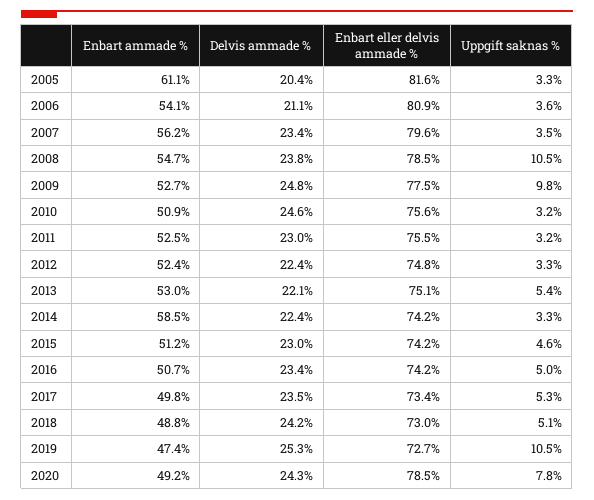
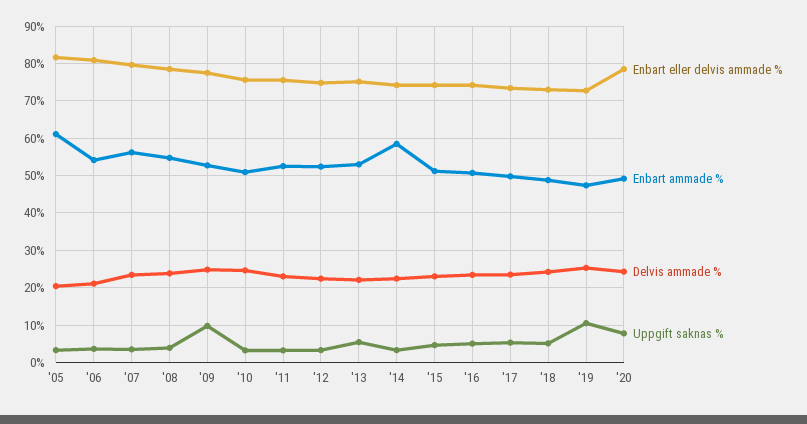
  {
    "Enbart ammade %": {
      "2005": 61.1,
      "2006": 54.1,
      "2007": 56.2,
      "2008": 54.7,
      "2009": 52.7,
      "2010": 50.9,
      "2011": 52.5,
      "2012": 52.4,
      "2013": 53,
      "2014": 58.5,
      "2015": 51.2,
      "2016": 50.7,
      "2017": 49.8,
      "2018": 48.8,
      "2019": 47.4,
      "2020": 49.2
    },
    "Delvis ammade %": {
      "2005": 20.4,
      "2006": 21.1,
      "2007": 23.4,
      "2008": 23.8,
      "2009": 24.8,
      "2010": 24.6,
      "2011": 23,
      "2012": 22.4,
      "2013": 22.1,
      "2014": 22.4,
      "2015": 23,
      "2016": 23.4,
      "2017": 23.5,
      "2018": 24.2,
      "2019": 25.3,
      "2020": 24.3
    },
    "Enbart eller delvis ammade %": {
      "2005": 81.6,
      "2006": 80.9,
      "2007": 79.6,
      "2008": 78.5,
      "2009": 77.5,
      "2010": 75.6,
      "2011": 75.5,
      "2012": 74.8,
      "2013": 75.1,
      "2014": 74.2,
      "2015": 74.2,
      "2016": 74.2,
      "2017": 73.4,
      "2018": 73,
      "2019": 72.7,
      "2020": 78.5
    },
    "Uppgift saknas %": {
      "2005": 3.3,
      "2006": 3.6,
      "2007": 3.5,
-     "2008": 10.5,
+     "2008": 4,
      "2009": 9.8,
      "2010": 3.2,
      "2011": 3.2,
      "2012": 3.3,
      "2013": 5.4,
      "2014": 3.3,
      "2015": 4.6,
      "2016": 5,
      "2017": 5.3,
      "2018": 5.1,
      "2019": 10.5,
      "2020": 7.8
    }
  }

